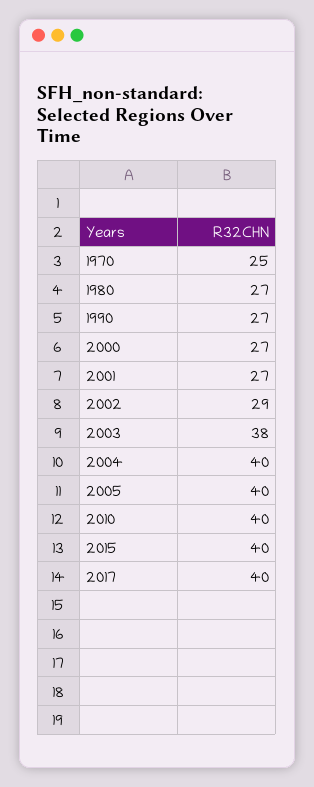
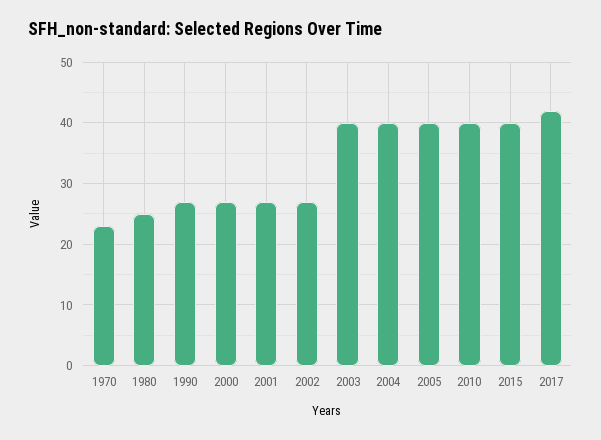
  {
-   "1970": 25,
+   "1970": 23,
-   "1980": 27,
+   "1980": 25,
    "1990": 27,
    "2000": 27,
    "2001": 27,
-   "2002": 29,
+   "2002": 27,
-   "2003": 38,
+   "2003": 40,
    "2004": 40,
    "2005": 40,
    "2010": 40,
    "2015": 40,
-   "2017": 40
+   "2017": 42
  }

